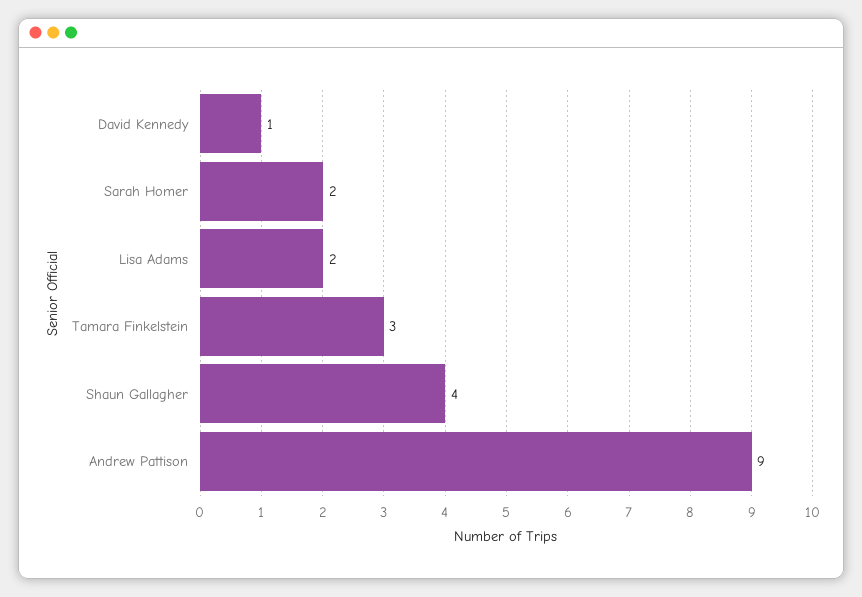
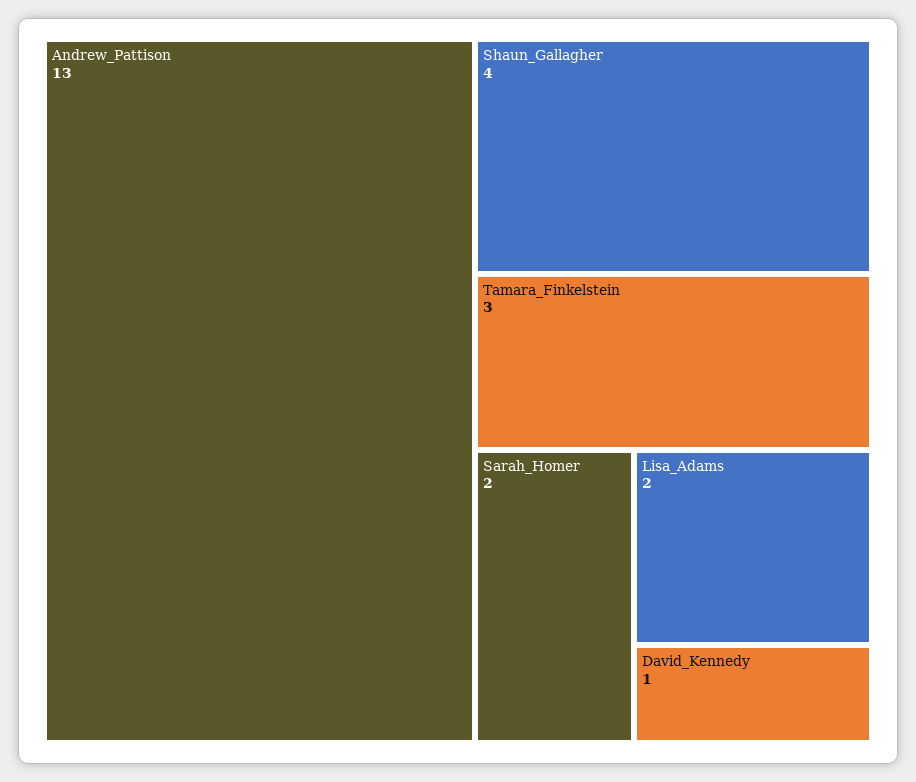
  {
    "David Kennedy": 1,
    "Sarah Homer": 2,
    "Lisa Adams": 2,
    "Tamara Finkelstein": 3,
    "Shaun Gallagher": 4,
-   "Andrew Pattison": 9
+   "Andrew Pattison": 13
  }

